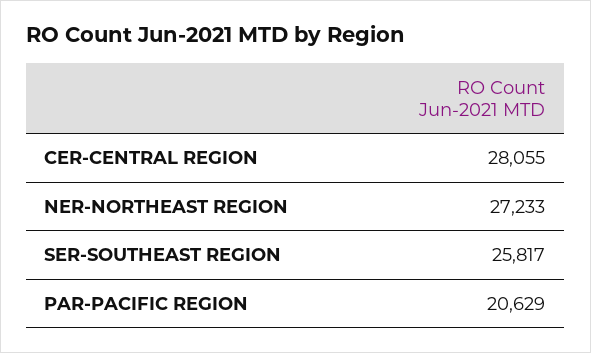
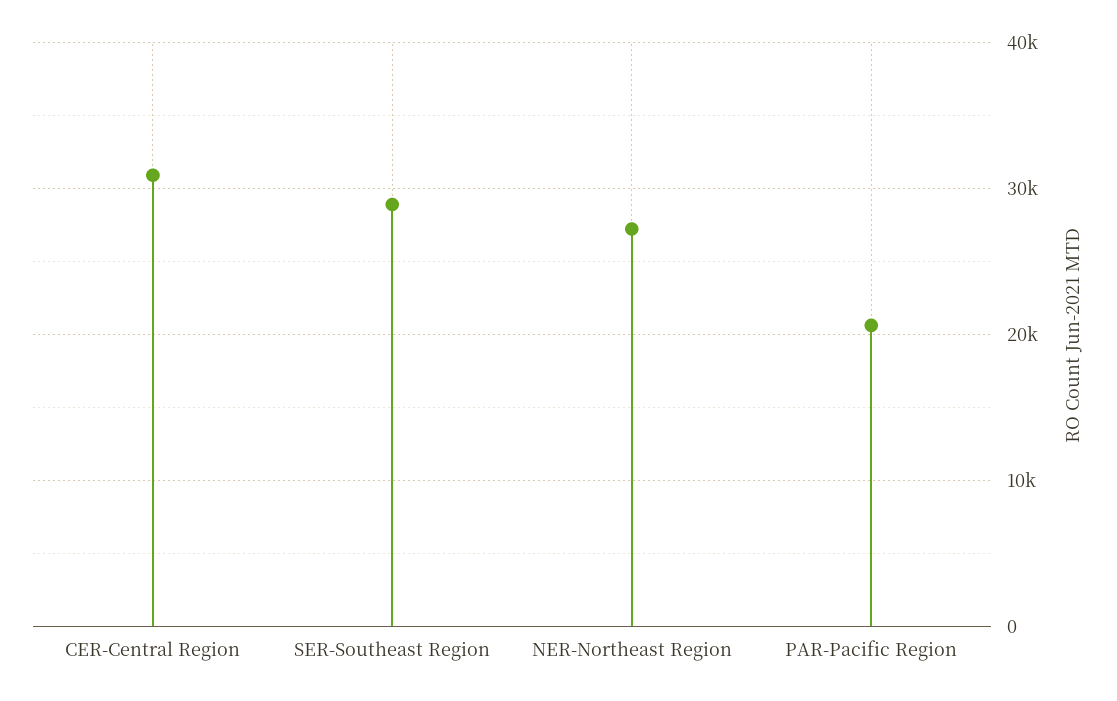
  {
-   "CER-CENTRAL REGION": 28055,
+   "CER-CENTRAL REGION": 31000,
    "NER-NORTHEAST REGION": 27233,
-   "SER-SOUTHEAST REGION": 25817,
+   "SER-SOUTHEAST REGION": 29000,
    "PAR-PACIFIC REGION": 20629
  }

